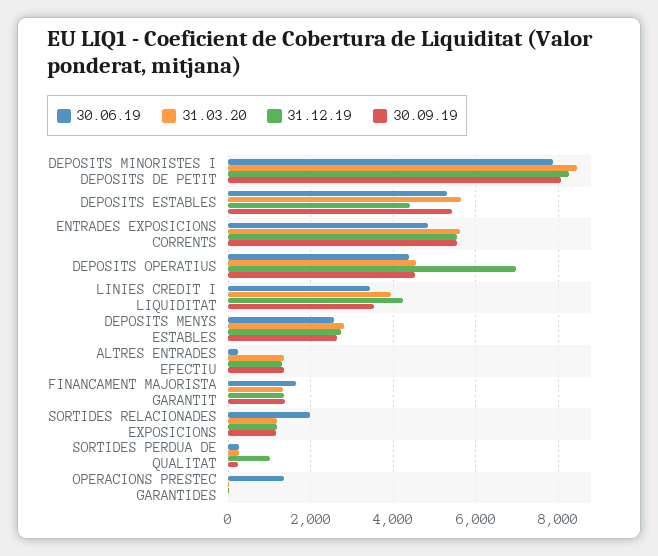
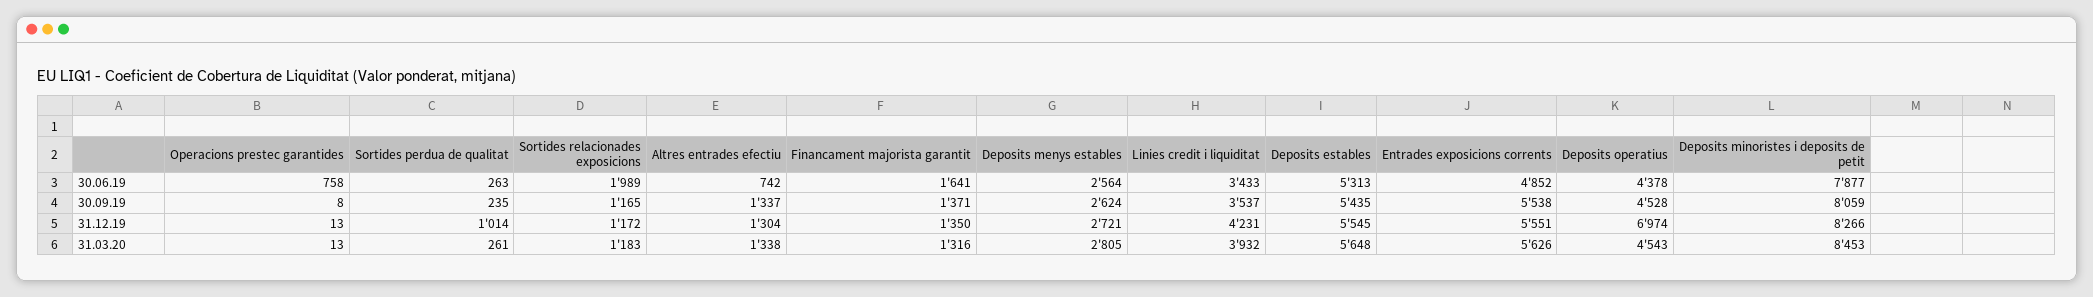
  {
    "30.06.19": {
      "DEPOSITS MINORISTES I DEPOSITS DE PETIT": 7877,
      "DEPOSITS ESTABLES": 5313,
      "ENTRADES EXPOSICIONS CORRENTS": 4852,
      "DEPOSITS OPERATIUS": 4378,
      "LINIES CREDIT I LIQUIDITAT": 3433,
      "DEPOSITS MENYS ESTABLES": 2564,
-     "ALTRES ENTRADES EFECTIU": 200,
+     "ALTRES ENTRADES EFECTIU": 742,
      "FINANCAMENT MAJORISTA GARANTIT": 1641,
      "SORTIDES RELACIONADES EXPOSICIONS": 1989,
      "SORTIDES PERDUA DE QUALITAT": 263,
-     "OPERACIONS PRESTEC GARANTIDES": 1400
+     "OPERACIONS PRESTEC GARANTIDES": 758
    },
    "31.03.20": {
      "DEPOSITS MINORISTES I DEPOSITS DE PETIT": 8453,
      "DEPOSITS ESTABLES": 5648,
      "ENTRADES EXPOSICIONS CORRENTS": 5626,
      "DEPOSITS OPERATIUS": 4543,
      "LINIES CREDIT I LIQUIDITAT": 3932,
      "DEPOSITS MENYS ESTABLES": 2805,
      "ALTRES ENTRADES EFECTIU": 1338,
      "FINANCAMENT MAJORISTA GARANTIT": 1316,
      "SORTIDES RELACIONADES EXPOSICIONS": 1183,
      "SORTIDES PERDUA DE QUALITAT": 261,
      "OPERACIONS PRESTEC GARANTIDES": 13
    },
    "31.12.19": {
      "DEPOSITS MINORISTES I DEPOSITS DE PETIT": 8266,
-     "DEPOSITS ESTABLES": 4400,
+     "DEPOSITS ESTABLES": 5545,
      "ENTRADES EXPOSICIONS CORRENTS": 5551,
      "DEPOSITS OPERATIUS": 6974,
      "LINIES CREDIT I LIQUIDITAT": 4231,
      "DEPOSITS MENYS ESTABLES": 2721,
      "ALTRES ENTRADES EFECTIU": 1304,
      "FINANCAMENT MAJORISTA GARANTIT": 1350,
      "SORTIDES RELACIONADES EXPOSICIONS": 1172,
      "SORTIDES PERDUA DE QUALITAT": 1014,
      "OPERACIONS PRESTEC GARANTIDES": 13
    },
    "30.09.19": {
      "DEPOSITS MINORISTES I DEPOSITS DE PETIT": 8059,
      "DEPOSITS ESTABLES": 5435,
      "ENTRADES EXPOSICIONS CORRENTS": 5538,
      "DEPOSITS OPERATIUS": 4528,
      "LINIES CREDIT I LIQUIDITAT": 3537,
      "DEPOSITS MENYS ESTABLES": 2624,
      "ALTRES ENTRADES EFECTIU": 1337,
      "FINANCAMENT MAJORISTA GARANTIT": 1371,
      "SORTIDES RELACIONADES EXPOSICIONS": 1165,
      "SORTIDES PERDUA DE QUALITAT": 235,
      "OPERACIONS PRESTEC GARANTIDES": 8
    }
  }

